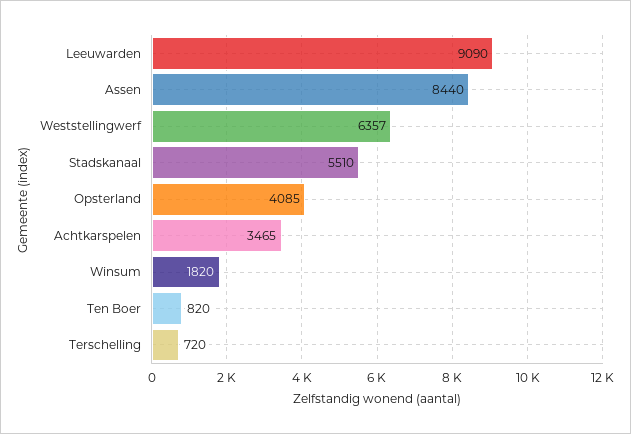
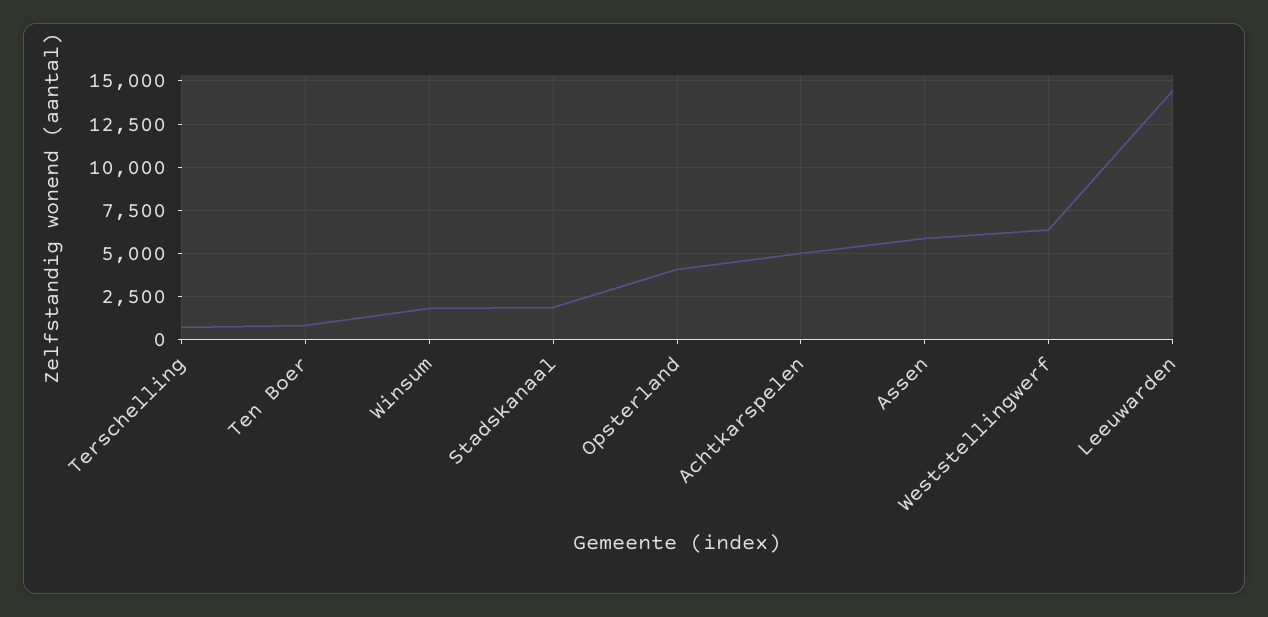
  {
-   "Leeuwarden": 9090,
+   "Leeuwarden": 14500,
-   "Assen": 8440,
+   "Assen": 6000,
    "Weststellingwerf": 6357,
-   "Stadskanaal": 5510,
+   "Stadskanaal": 2000,
    "Opsterland": 4085,
-   "Achtkarspelen": 3465,
+   "Achtkarspelen": 5000,
    "Winsum": 1820,
    "Ten Boer": 820,
    "Terschelling": 720
  }

